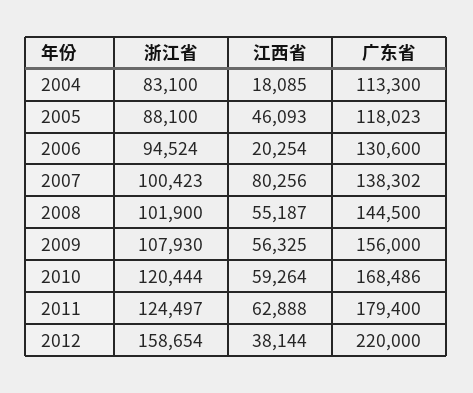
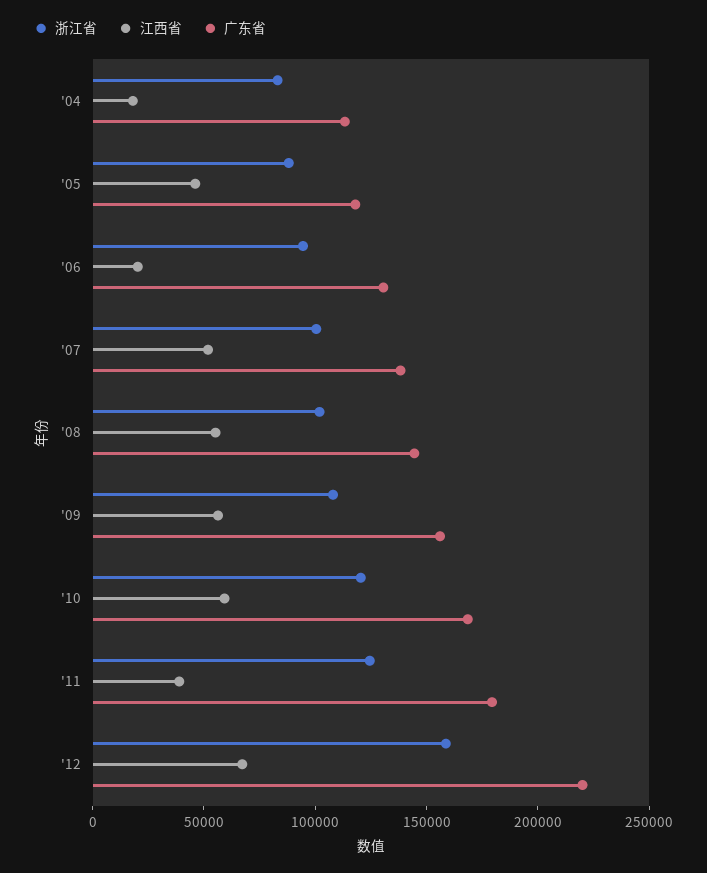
  {
    "浙江省": {
      "2004": 83100,
      "2005": 88100,
      "2006": 94524,
      "2007": 100423,
      "2008": 101900,
      "2009": 107930,
      "2010": 120444,
      "2011": 124497,
      "2012": 158654
    },
    "江西省": {
      "2004": 18085,
      "2005": 46093,
      "2006": 20254,
-     "2007": 80256,
+     "2007": 50000,
      "2008": 55187,
      "2009": 56325,
      "2010": 59264,
-     "2011": 62888,
+     "2011": 40000,
-     "2012": 38144
+     "2012": 70000
    },
    "广东省": {
      "2004": 113300,
      "2005": 118023,
      "2006": 130600,
      "2007": 138302,
      "2008": 144500,
      "2009": 156000,
      "2010": 168486,
      "2011": 179400,
      "2012": 220000
    }
  }

